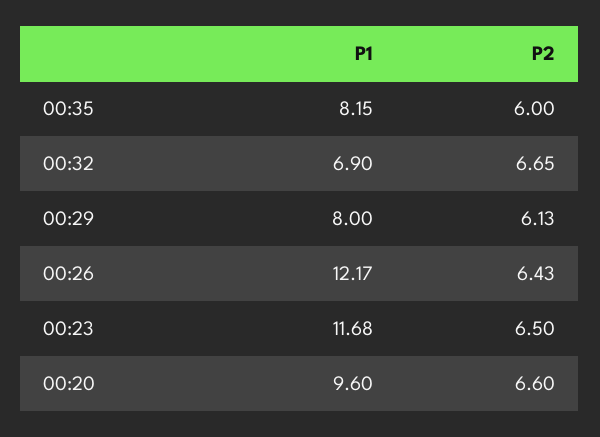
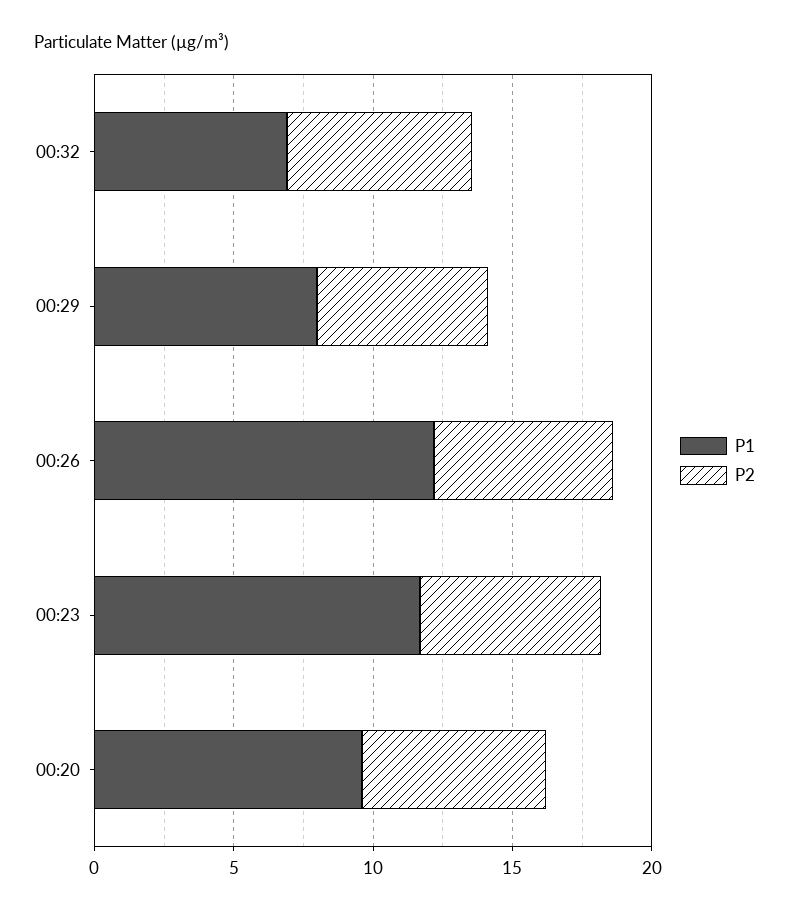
  {
    "P1": {
-     "00:35": 8.15,
      "00:32": 6.9,
      "00:29": 8,
      "00:26": 12.17,
      "00:23": 11.68,
      "00:20": 9.6
    },
    "P2": {
-     "00:35": 6,
      "00:32": 6.65,
      "00:29": 6.13,
      "00:26": 6.43,
      "00:23": 6.5,
      "00:20": 6.6
    }
  }

